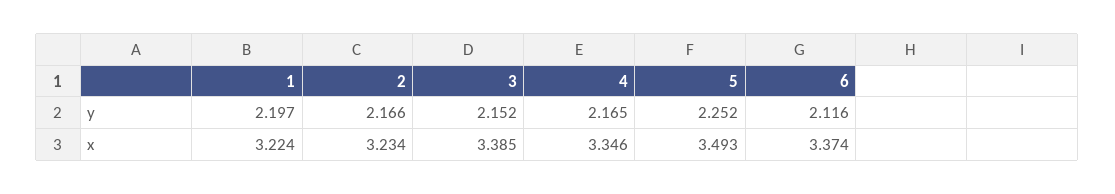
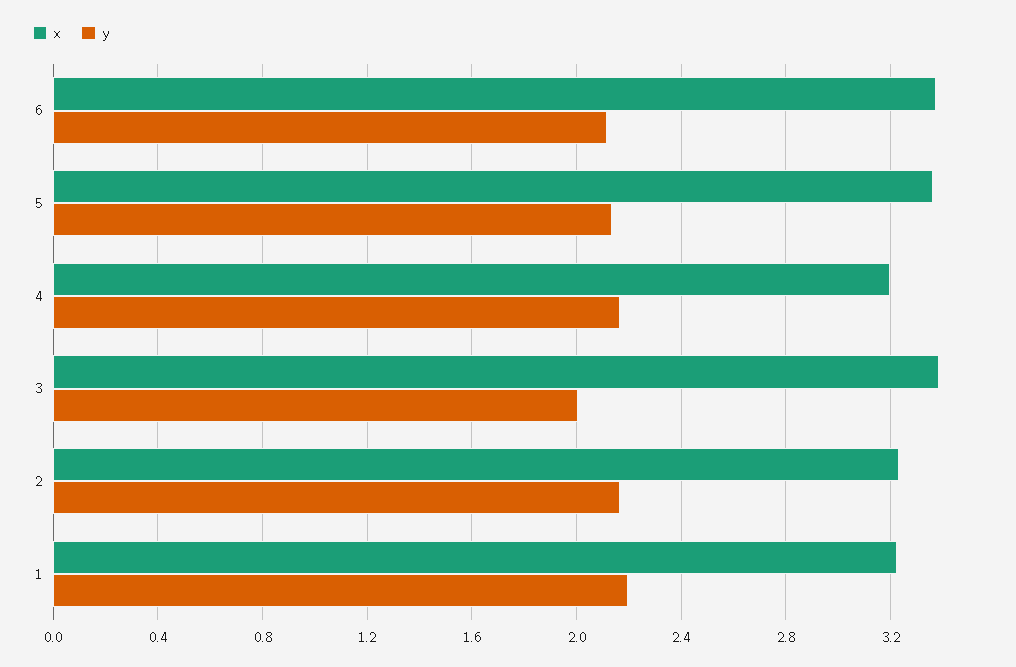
  {
    "y": {
      "1": 2.197,
      "2": 2.166,
-     "3": 2.152,
+     "3": 2,
      "4": 2.165,
-     "5": 2.252,
+     "5": 2.15,
      "6": 2.116
    },
    "x": {
      "1": 3.224,
      "2": 3.234,
      "3": 3.385,
-     "4": 3.346,
+     "4": 3.2,
-     "5": 3.493,
+     "5": 3.35,
      "6": 3.374
    }
  }

